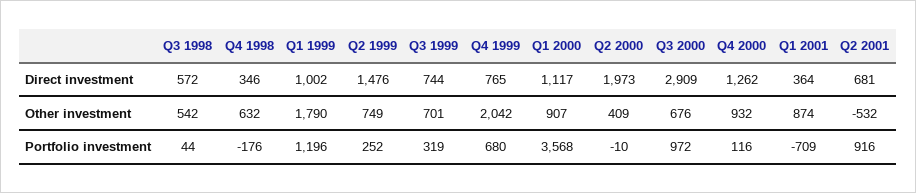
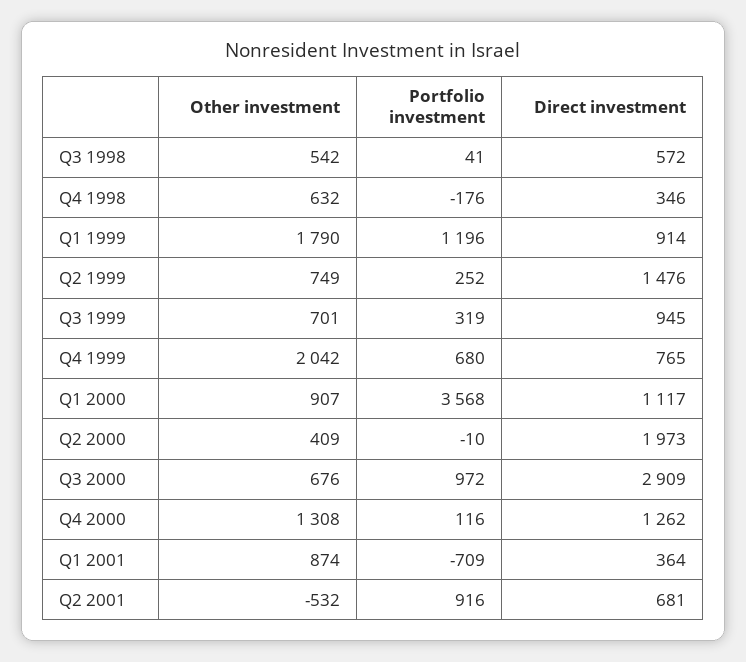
  {
    "Q3 1998": {
      "Direct investment": 572,
      "Other investment": 542,
-     "Portfolio investment": 44
+     "Portfolio investment": 41
    },
    "Q4 1998": {
      "Direct investment": 346,
      "Other investment": 632,
      "Portfolio investment": -176
    },
    "Q1 1999": {
-     "Direct investment": 1002,
+     "Direct investment": 914,
      "Other investment": 1790,
      "Portfolio investment": 1196
    },
    "Q2 1999": {
      "Direct investment": 1476,
      "Other investment": 749,
      "Portfolio investment": 252
    },
    "Q3 1999": {
-     "Direct investment": 744,
+     "Direct investment": 945,
      "Other investment": 701,
      "Portfolio investment": 319
    },
    "Q4 1999": {
      "Direct investment": 765,
      "Other investment": 2042,
      "Portfolio investment": 680
    },
    "Q1 2000": {
      "Direct investment": 1117,
      "Other investment": 907,
      "Portfolio investment": 3568
    },
    "Q2 2000": {
      "Direct investment": 1973,
      "Other investment": 409,
      "Portfolio investment": -10
    },
    "Q3 2000": {
      "Direct investment": 2909,
      "Other investment": 676,
      "Portfolio investment": 972
    },
    "Q4 2000": {
      "Direct investment": 1262,
-     "Other investment": 932,
+     "Other investment": 1308,
      "Portfolio investment": 116
    },
    "Q1 2001": {
      "Direct investment": 364,
      "Other investment": 874,
      "Portfolio investment": -709
    },
    "Q2 2001": {
      "Direct investment": 681,
      "Other investment": -532,
      "Portfolio investment": 916
    }
  }

